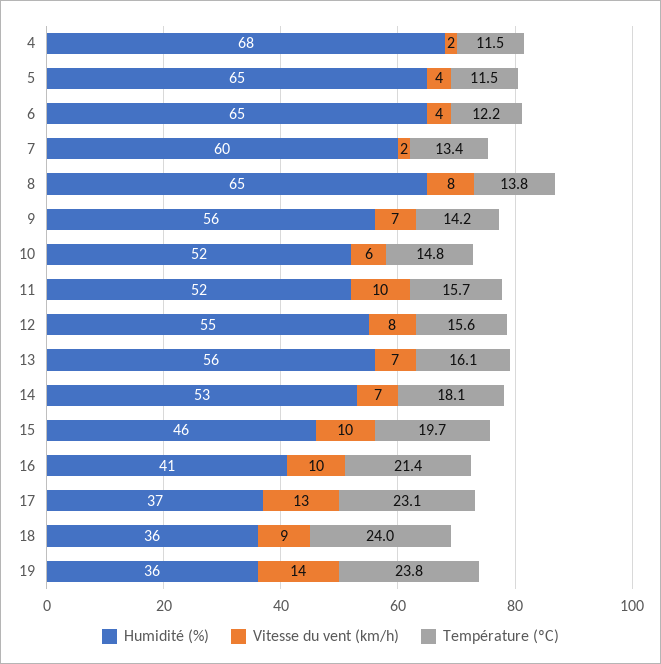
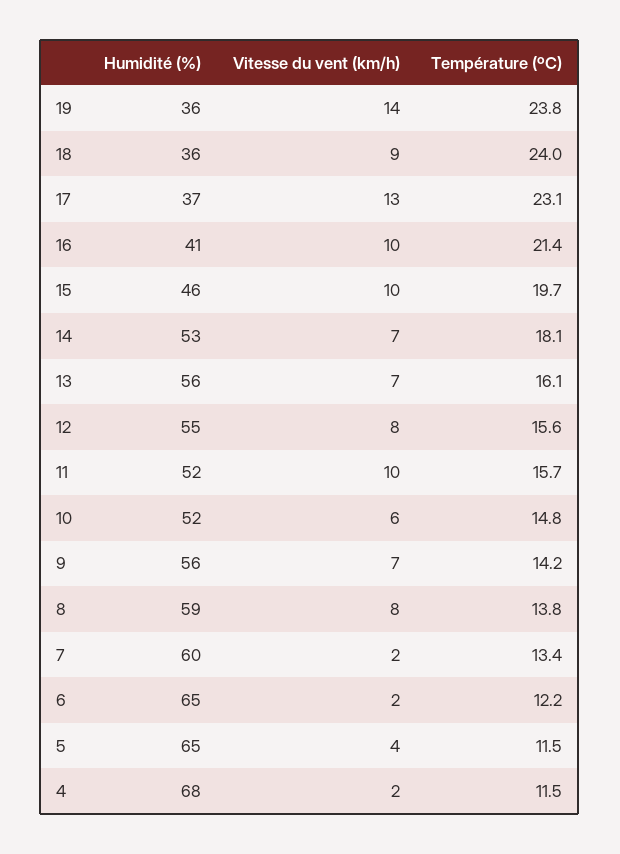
  {
    "Humidité (%)": {
      "4": 68,
      "5": 65,
      "6": 65,
      "7": 60,
-     "8": 65,
+     "8": 59,
      "9": 56,
      "10": 52,
      "11": 52,
      "12": 55,
      "13": 56,
      "14": 53,
      "15": 46,
      "16": 41,
      "17": 37,
      "18": 36,
      "19": 36
    },
    "Vitesse du vent (km/h)": {
      "4": 2,
      "5": 4,
-     "6": 4,
+     "6": 2,
      "7": 2,
      "8": 8,
      "9": 7,
      "10": 6,
      "11": 10,
      "12": 8,
      "13": 7,
      "14": 7,
      "15": 10,
      "16": 10,
      "17": 13,
      "18": 9,
      "19": 14
    },
    "Température (ºC)": {
      "4": 11.5,
      "5": 11.5,
      "6": 12.2,
      "7": 13.4,
      "8": 13.8,
      "9": 14.2,
      "10": 14.8,
      "11": 15.7,
      "12": 15.6,
      "13": 16.1,
      "14": 18.1,
      "15": 19.7,
      "16": 21.4,
      "17": 23.1,
      "18": 24,
      "19": 23.8
    }
  }

